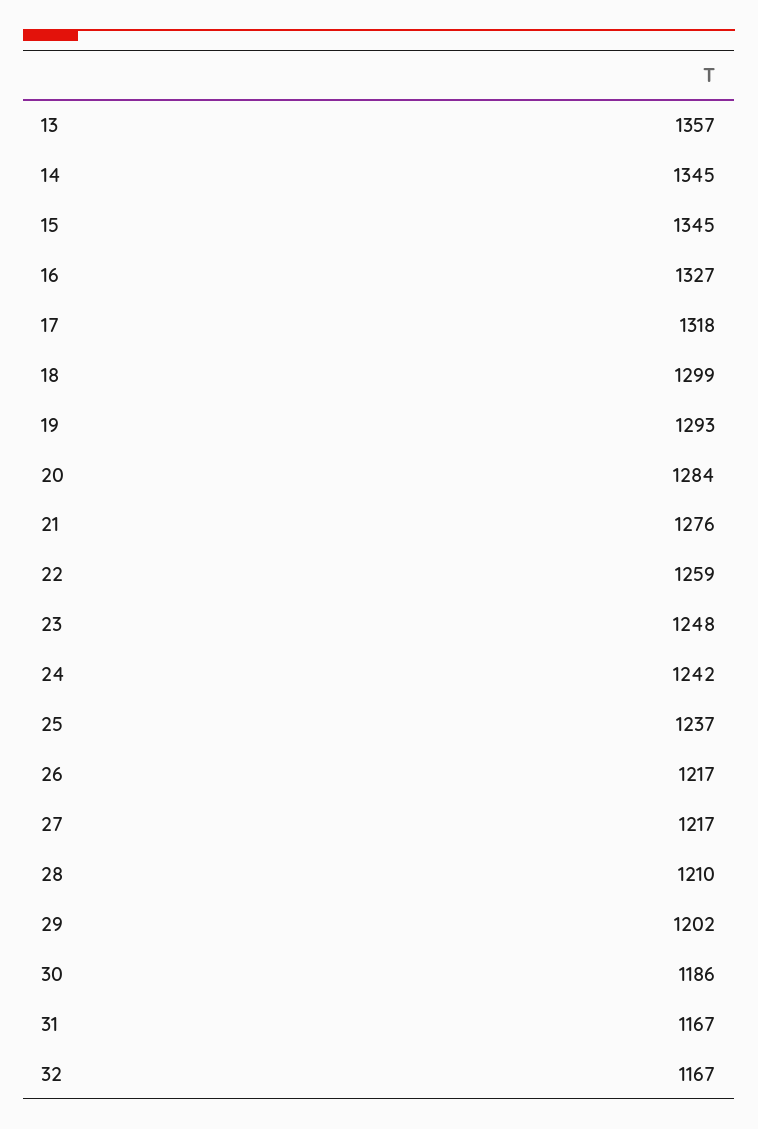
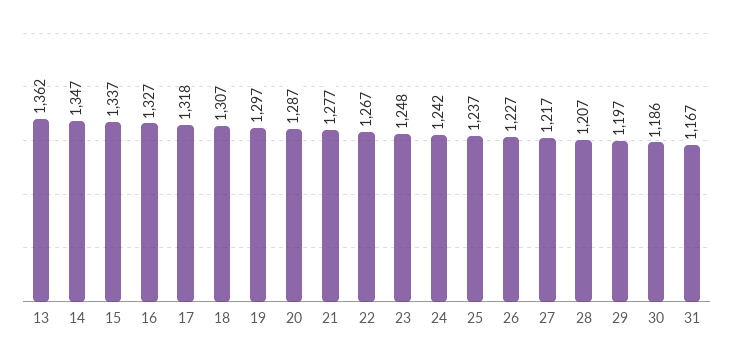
  {
-   "13": 1357,
+   "13": 1362,
-   "14": 1345,
+   "14": 1347,
-   "15": 1345,
+   "15": 1337,
    "16": 1327,
    "17": 1318,
-   "18": 1299,
+   "18": 1307,
-   "19": 1293,
+   "19": 1297,
-   "20": 1284,
+   "20": 1287,
-   "21": 1276,
+   "21": 1277,
-   "22": 1259,
+   "22": 1267,
    "23": 1248,
    "24": 1242,
    "25": 1237,
-   "26": 1217,
+   "26": 1227,
    "27": 1217,
-   "28": 1210,
+   "28": 1207,
-   "29": 1202,
+   "29": 1197,
    "30": 1186,
-   "31": 1167,
+   "31": 1167
-   "32": 1167
  }

